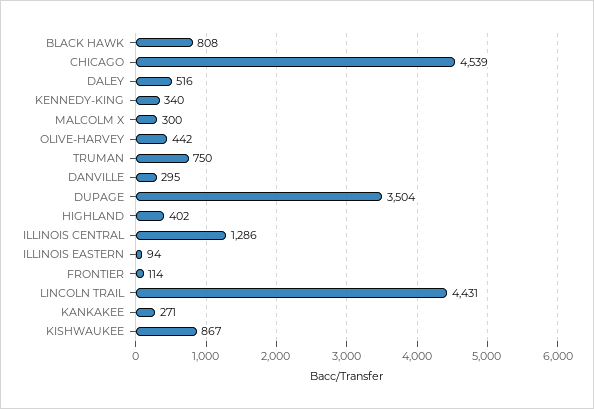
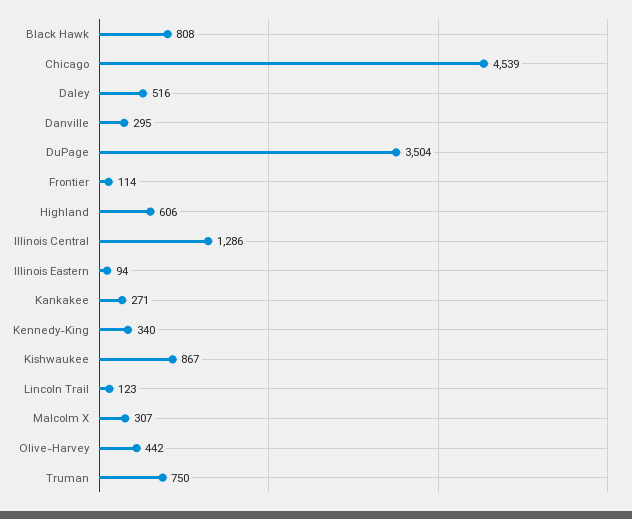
  {
    "BLACK HAWK": 808,
    "CHICAGO": 4539,
    "DALEY": 516,
    "KENNEDY-KING": 340,
-   "MALCOLM X": 300,
+   "MALCOLM X": 307,
    "OLIVE-HARVEY": 442,
    "TRUMAN": 750,
    "DANVILLE": 295,
    "DUPAGE": 3504,
-   "HIGHLAND": 402,
+   "HIGHLAND": 606,
    "ILLINOIS CENTRAL": 1286,
    "ILLINOIS EASTERN": 94,
    "FRONTIER": 114,
-   "LINCOLN TRAIL": 4431,
+   "LINCOLN TRAIL": 123,
    "KANKAKEE": 271,
    "KISHWAUKEE": 867
  }

